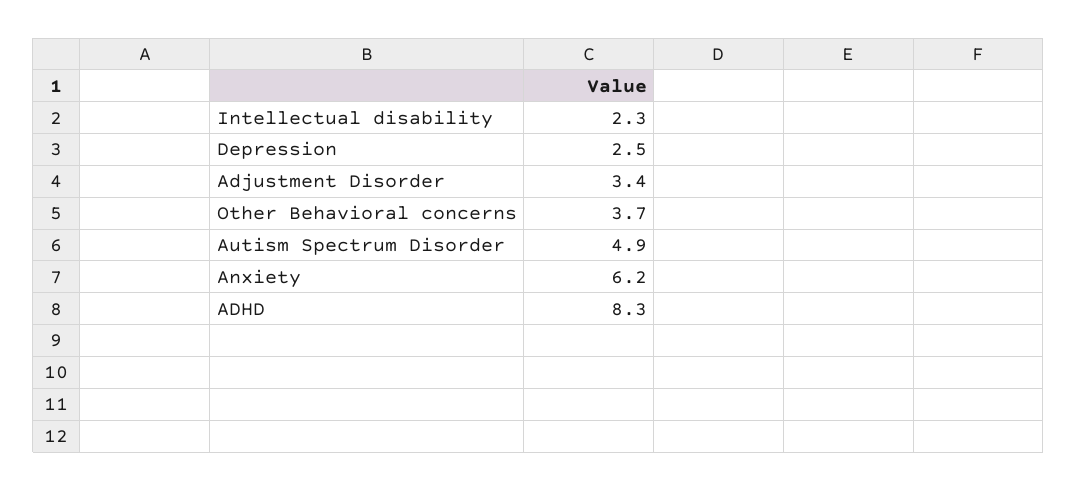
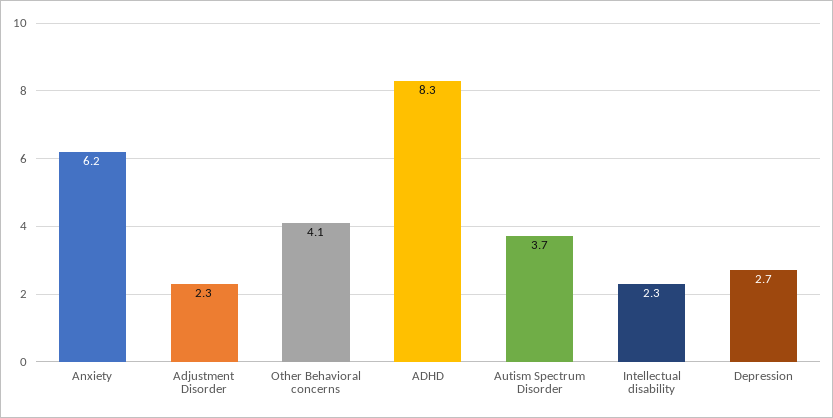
  {
    "Intellectual disability": 2.3,
-   "Depression": 2.5,
+   "Depression": 2.7,
-   "Adjustment Disorder": 3.4,
+   "Adjustment Disorder": 2.3,
-   "Other Behavioral concerns": 3.7,
+   "Other Behavioral concerns": 4.1,
-   "Autism Spectrum Disorder": 4.9,
+   "Autism Spectrum Disorder": 3.7,
    "Anxiety": 6.2,
    "ADHD": 8.3
  }

